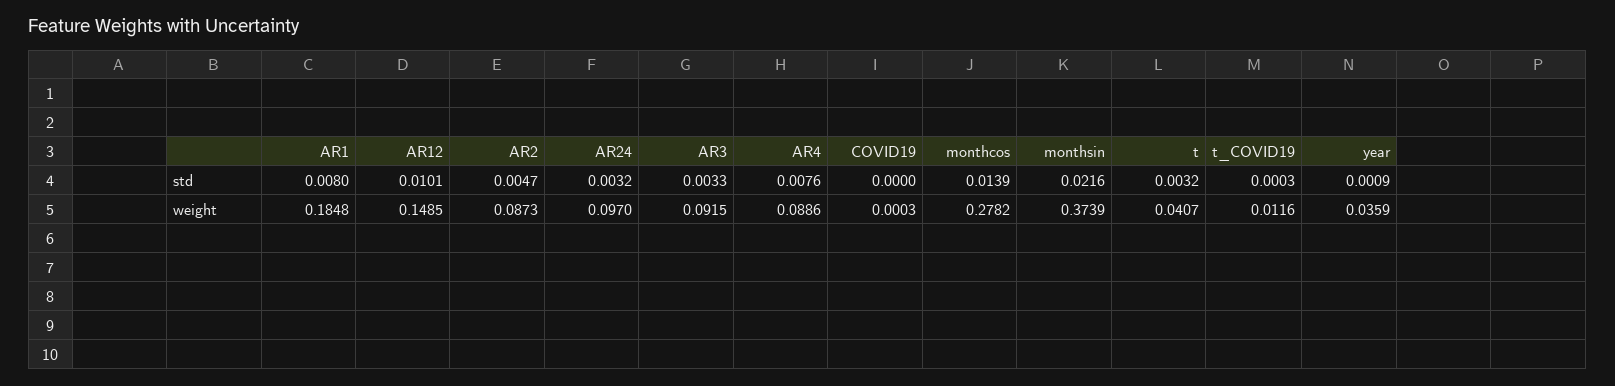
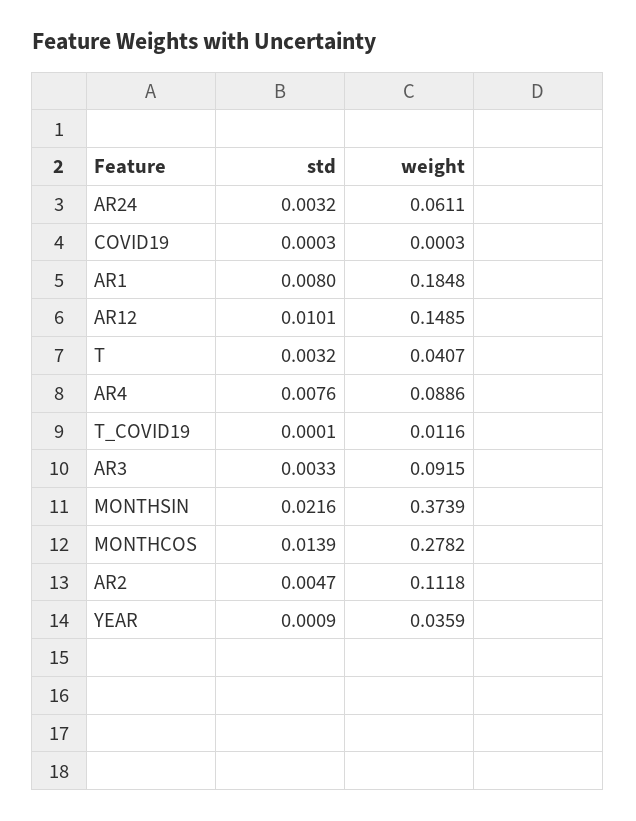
  {
    "AR1": {
      "std": 0.008,
      "weight": 0.1848
    },
    "AR12": {
      "std": 0.0101,
      "weight": 0.1485
    },
    "AR2": {
      "std": 0.0047,
-     "weight": 0.0873
+     "weight": 0.1118
    },
    "AR24": {
      "std": 0.0032,
-     "weight": 0.097
+     "weight": 0.0611
    },
    "AR3": {
      "std": 0.0033,
      "weight": 0.0915
    },
    "AR4": {
      "std": 0.0076,
      "weight": 0.0886
    },
    "COVID19": {
-     "std": 0,
+     "std": 0.0003,
      "weight": 0.0003
    },
    "monthcos": {
      "std": 0.0139,
      "weight": 0.2782
    },
    "monthsin": {
      "std": 0.0216,
      "weight": 0.3739
    },
    "t": {
      "std": 0.0032,
      "weight": 0.0407
    },
    "t_COVID19": {
-     "std": 0.0003,
+     "std": 0.0001,
      "weight": 0.0116
    },
    "year": {
      "std": 0.0009,
      "weight": 0.0359
    }
  }

